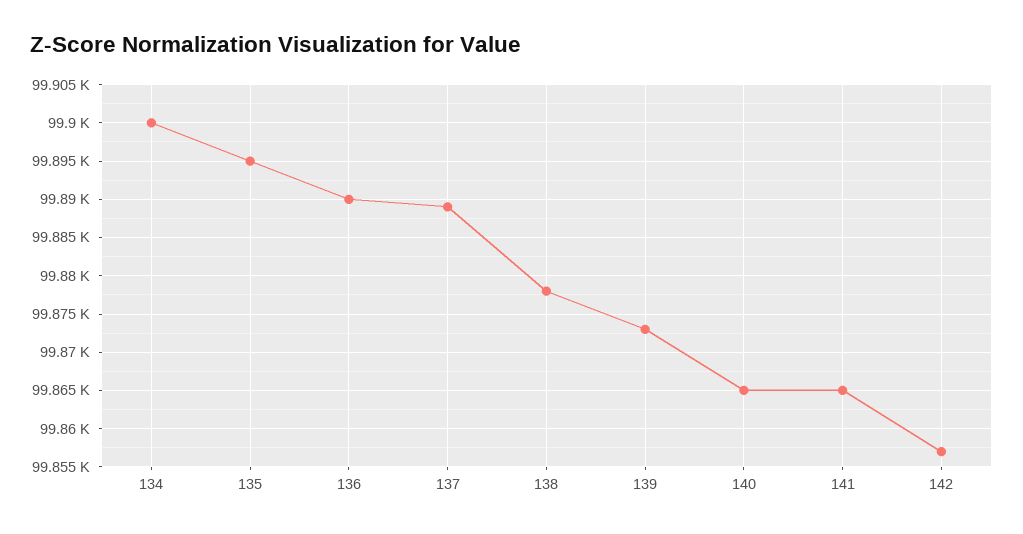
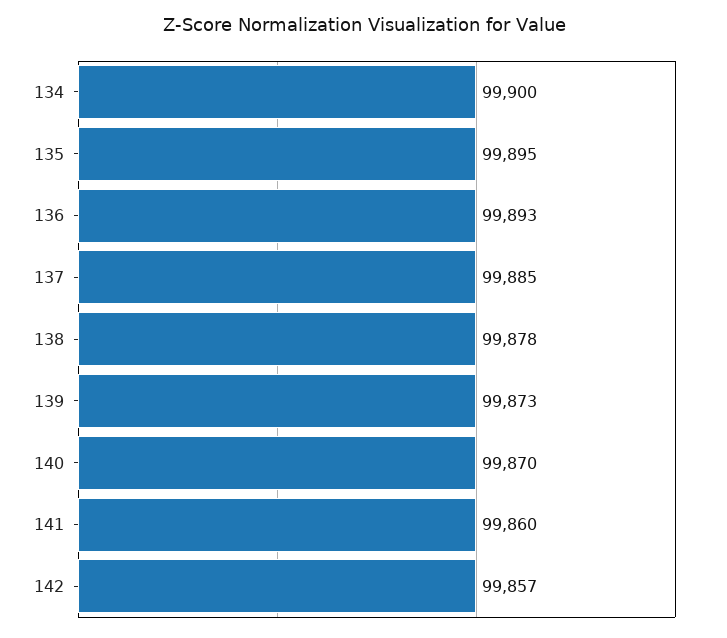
  {
    "134": 99900,
    "135": 99895,
-   "136": 99890,
+   "136": 99893,
-   "137": 99889,
+   "137": 99885,
    "138": 99878,
    "139": 99873,
-   "140": 99865,
+   "140": 99870,
-   "141": 99865,
+   "141": 99860,
    "142": 99857
  }

